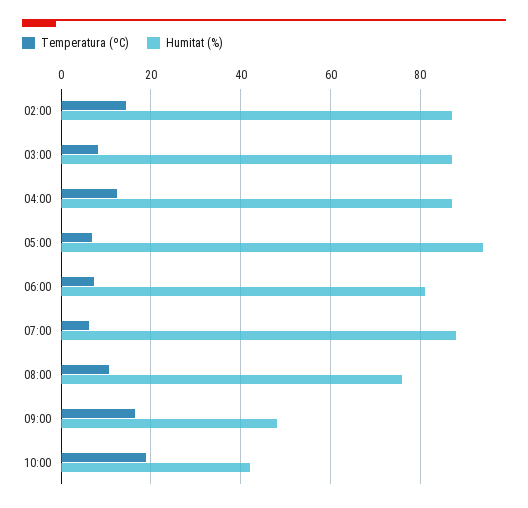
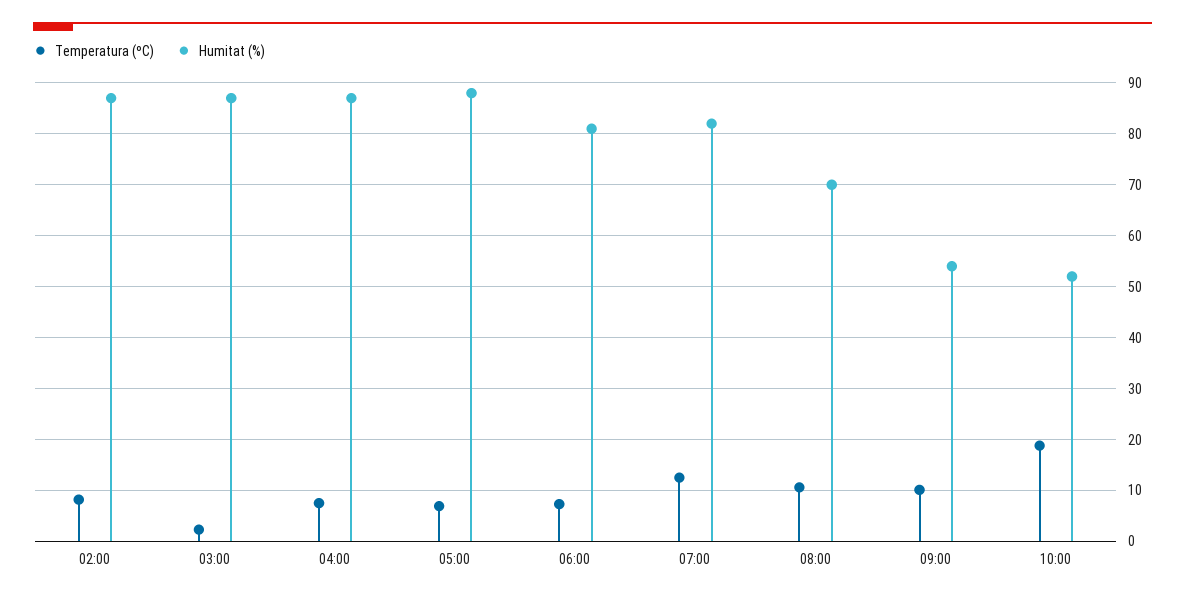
  {
    "Temperatura (ºC)": {
-     "02:00": 14,
+     "02:00": 8,
-     "03:00": 8,
+     "03:00": 2,
-     "04:00": 12,
+     "04:00": 8,
      "05:00": 6,
      "06:00": 8,
-     "07:00": 6,
+     "07:00": 12,
      "08:00": 10,
-     "09:00": 16,
+     "09:00": 10,
      "10:00": 18
    },
    "Humitat (%)": {
      "02:00": 88,
      "03:00": 88,
      "04:00": 88,
-     "05:00": 94,
+     "05:00": 88,
      "06:00": 82,
-     "07:00": 88,
+     "07:00": 82,
-     "08:00": 76,
+     "08:00": 70,
-     "09:00": 48,
+     "09:00": 54,
-     "10:00": 42
+     "10:00": 52
    }
  }

